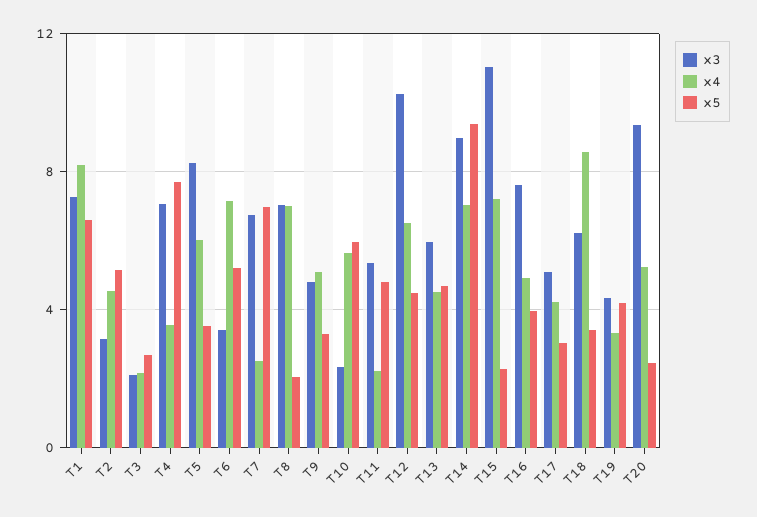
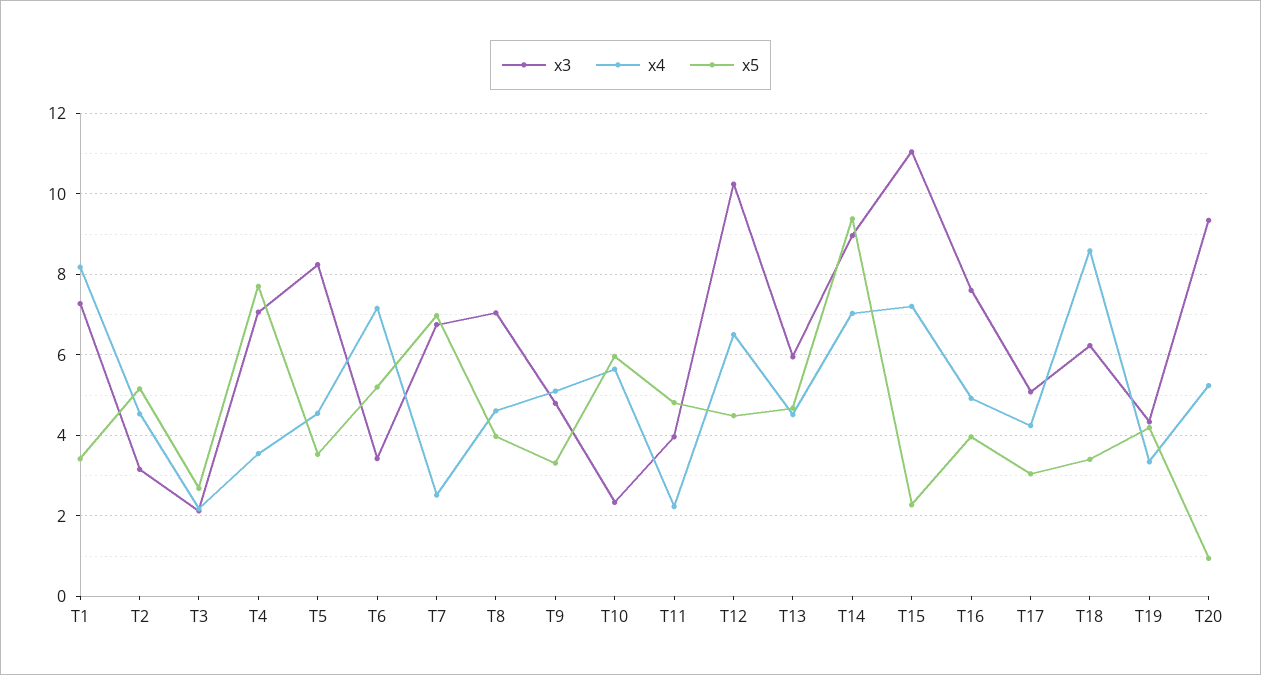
  {
    "x3": {
      "T1": 7.2,
      "T2": 3.2,
      "T3": 2.2,
      "T4": 7,
      "T5": 8.2,
      "T6": 3.4,
      "T7": 6.8,
      "T8": 7,
      "T9": 4.8,
      "T10": 2.4,
-     "T11": 5.5,
+     "T11": 4,
      "T12": 10.2,
      "T13": 6,
      "T14": 9,
      "T15": 11,
      "T16": 7.6,
      "T17": 5,
      "T18": 6.2,
      "T19": 4.4,
      "T20": 9.4
    },
    "x4": {
      "T1": 8.2,
      "T2": 4.6,
      "T3": 2.2,
      "T4": 3.6,
-     "T5": 6,
+     "T5": 4.6,
      "T6": 7.2,
      "T7": 2.6,
-     "T8": 7,
+     "T8": 4.6,
      "T9": 5,
      "T10": 5.6,
      "T11": 2.2,
      "T12": 6.4,
      "T13": 4.6,
      "T14": 7,
      "T15": 7.2,
      "T16": 5,
      "T17": 4.2,
      "T18": 8.6,
      "T19": 3.4,
      "T20": 5.2
    },
    "x5": {
-     "T1": 6.5,
+     "T1": 3.4,
      "T2": 5.2,
      "T3": 2.6,
      "T4": 7.6,
      "T5": 3.6,
      "T6": 5.2,
      "T7": 7,
-     "T8": 2,
+     "T8": 4,
      "T9": 3.4,
      "T10": 6,
      "T11": 4.8,
      "T12": 4.4,
      "T13": 4.6,
      "T14": 9.4,
      "T15": 2.2,
      "T16": 4,
      "T17": 3,
      "T18": 3.4,
      "T19": 4.2,
-     "T20": 2.5
+     "T20": 1
    }
  }

